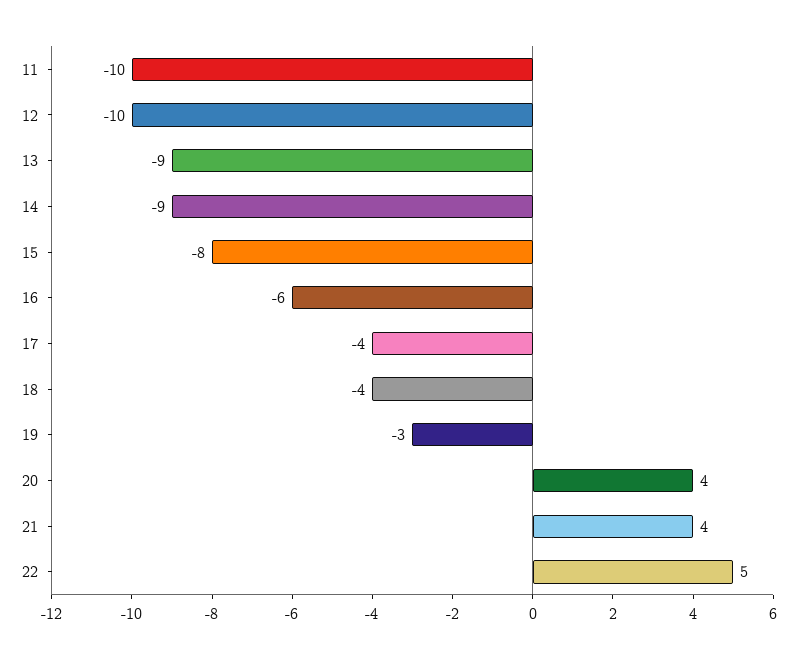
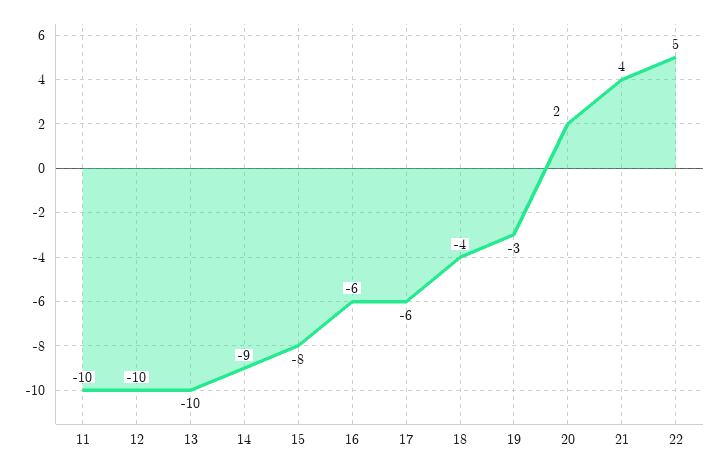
  {
    "11": -10,
    "12": -10,
-   "13": -9,
+   "13": -10,
    "14": -9,
    "15": -8,
    "16": -6,
-   "17": -4,
+   "17": -6,
    "18": -4,
    "19": -3,
-   "20": 4,
+   "20": 2,
    "21": 4,
    "22": 5
  }

